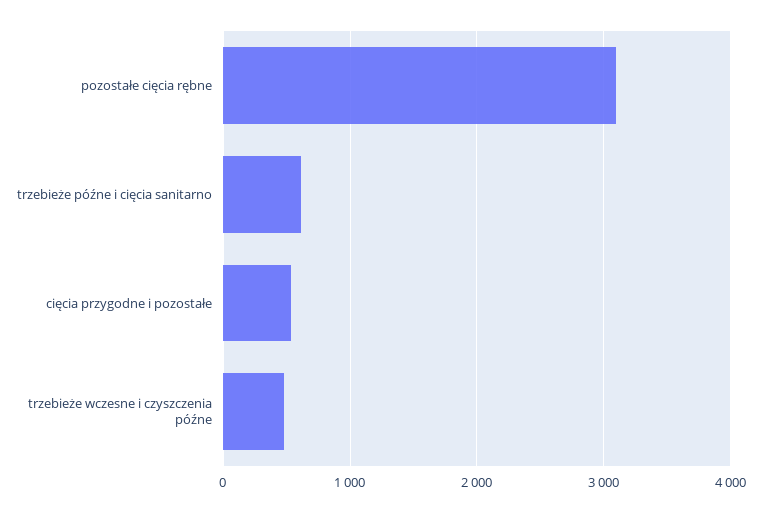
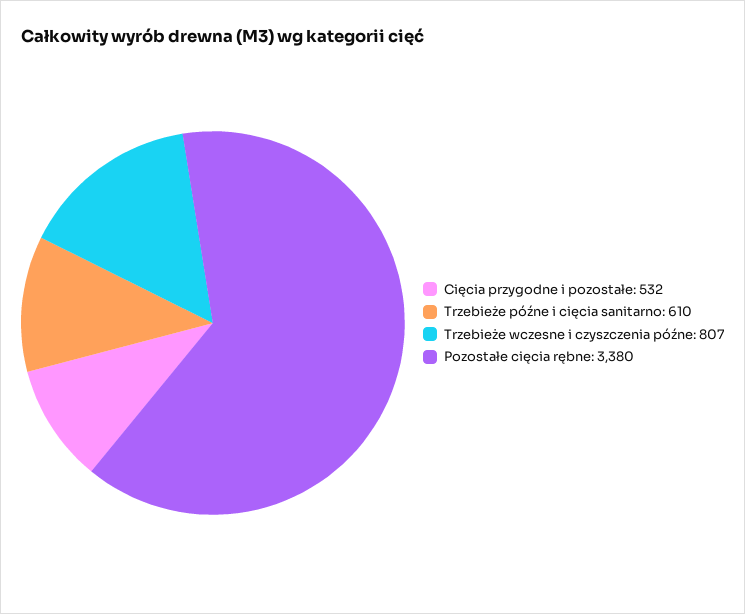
  {
-   "pozostałe cięcia rębne": 3100,
+   "pozostałe cięcia rębne": 3380,
    "trzebieże późne i cięcia sanitarno": 610,
    "cięcia przygodne i pozostałe": 532,
-   "trzebieże wczesne i czyszczenia późne": 500
+   "trzebieże wczesne i czyszczenia późne": 807
  }

